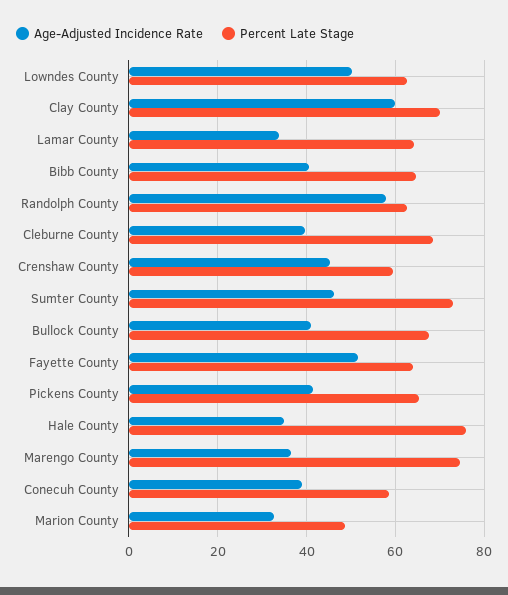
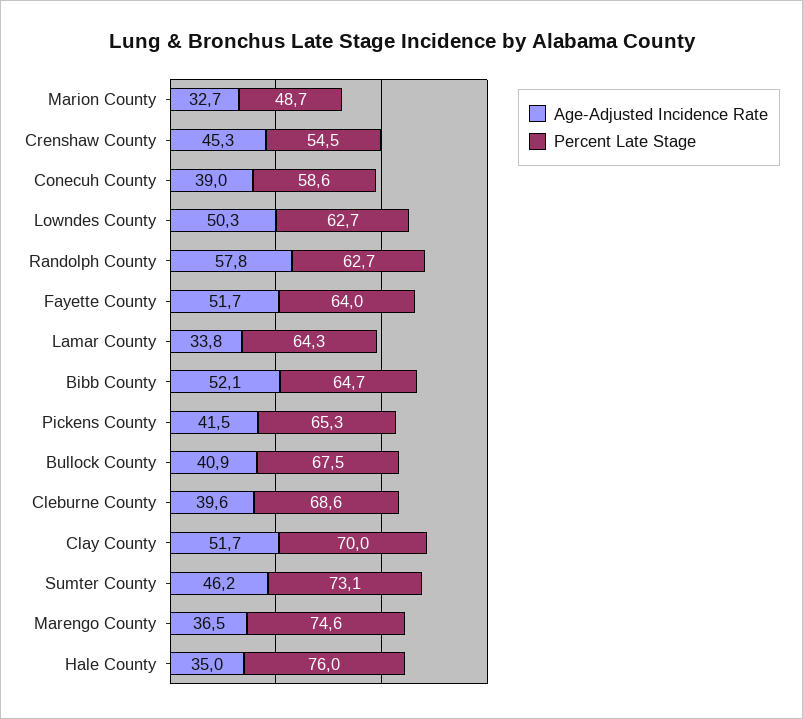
  {
    "Age-Adjusted Incidence Rate": {
      "Lowndes County": 50.3,
-     "Clay County": 60,
+     "Clay County": 51.7,
      "Lamar County": 33.8,
-     "Bibb County": 40,
+     "Bibb County": 52.1,
      "Randolph County": 57.8,
      "Cleburne County": 39.6,
      "Crenshaw County": 45.3,
      "Sumter County": 46.2,
      "Bullock County": 40.9,
      "Fayette County": 51.7,
      "Pickens County": 41.5,
      "Hale County": 35,
      "Marengo County": 36.5,
      "Conecuh County": 39,
      "Marion County": 32.7
    },
    "Percent Late Stage": {
      "Lowndes County": 62.7,
      "Clay County": 70,
      "Lamar County": 64.3,
      "Bibb County": 64.7,
      "Randolph County": 62.7,
      "Cleburne County": 68.6,
-     "Crenshaw County": 60,
+     "Crenshaw County": 54.5,
      "Sumter County": 73.1,
      "Bullock County": 67.5,
      "Fayette County": 64,
      "Pickens County": 65.3,
      "Hale County": 76,
      "Marengo County": 74.6,
      "Conecuh County": 58.6,
      "Marion County": 48.7
    }
  }

